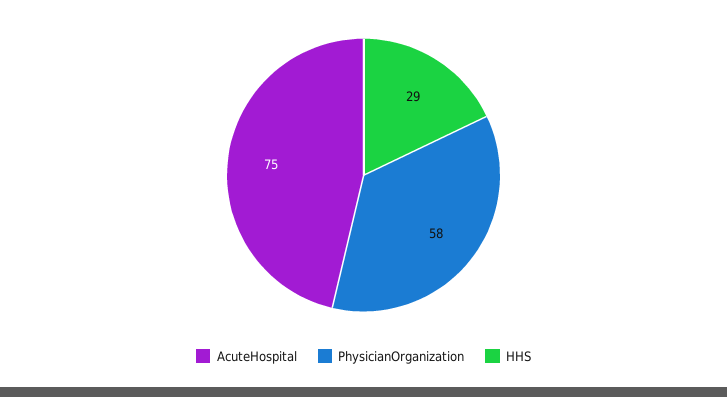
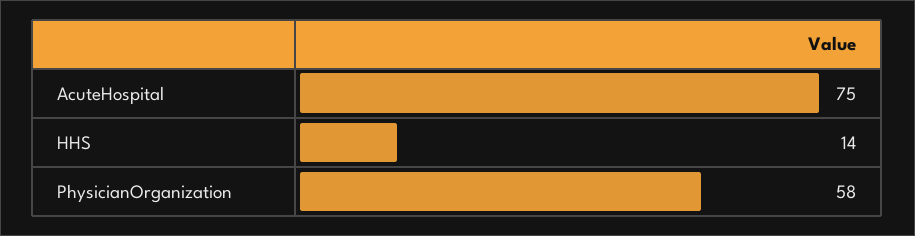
  {
    "AcuteHospital": 75,
    "PhysicianOrganization": 58,
-   "HHS": 29
+   "HHS": 14
  }

